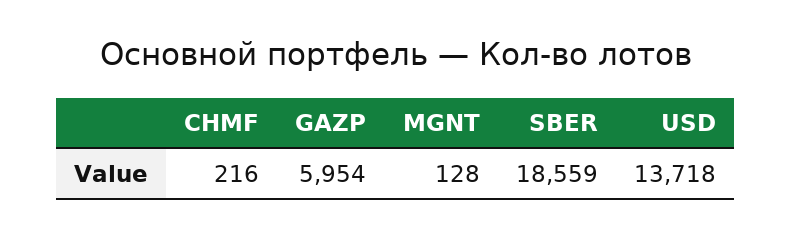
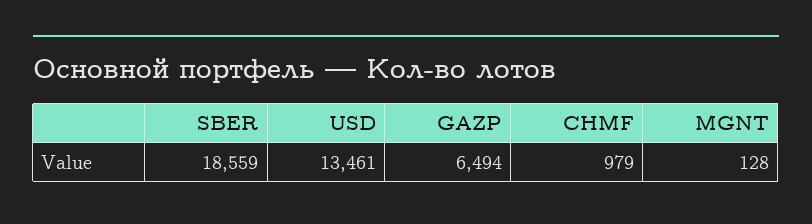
  {
-   "CHMF": 216,
+   "CHMF": 979,
-   "GAZP": 5954,
+   "GAZP": 6494,
    "MGNT": 128,
    "SBER": 18559,
-   "USD": 13718
+   "USD": 13461
  }

